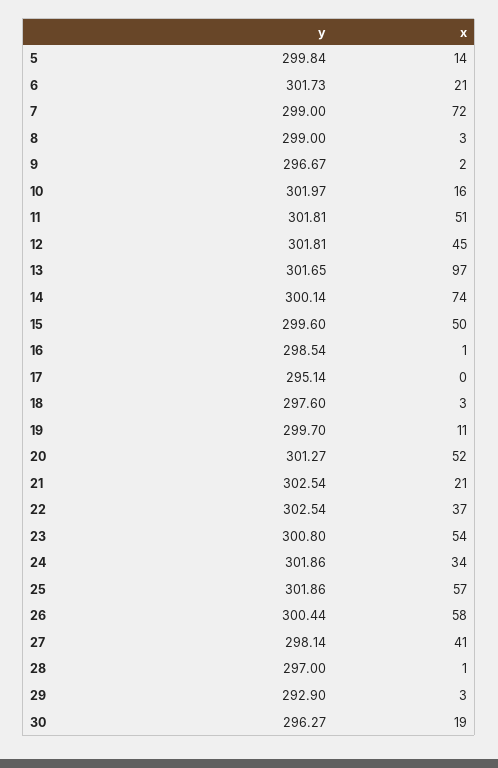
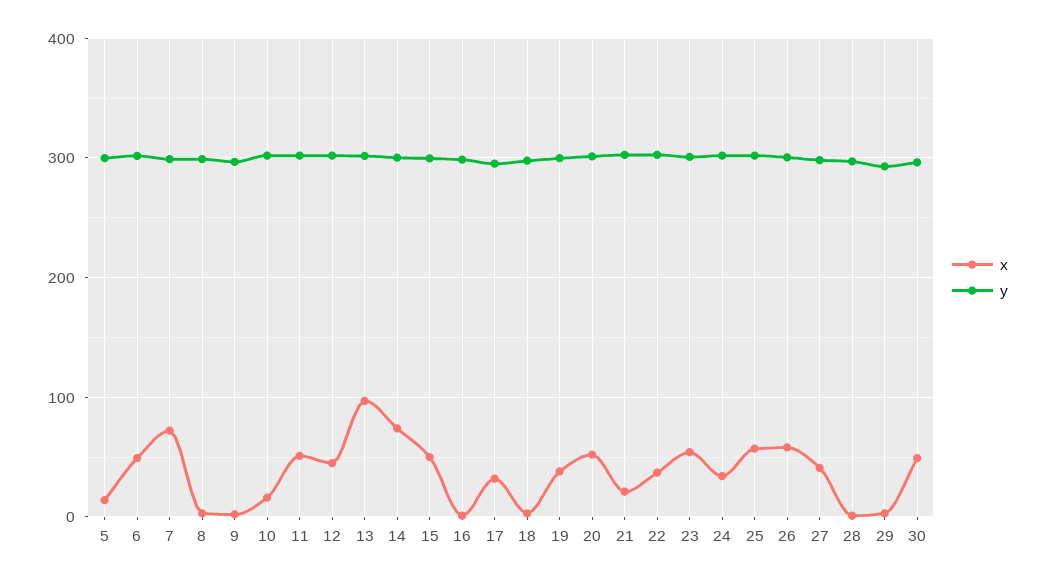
  {
    "y": {
      "5": 299.84,
      "6": 301.73,
      "7": 299,
      "8": 299,
      "9": 296.67,
      "10": 301.97,
      "11": 301.81,
      "12": 301.81,
      "13": 301.65,
      "14": 300.14,
      "15": 299.6,
      "16": 298.54,
      "17": 295.14,
      "18": 297.6,
      "19": 299.7,
      "20": 301.27,
      "21": 302.54,
      "22": 302.54,
      "23": 300.8,
      "24": 301.86,
      "25": 301.86,
      "26": 300.44,
      "27": 298.14,
      "28": 297,
      "29": 292.9,
      "30": 296.27
    },
    "x": {
      "5": 14,
-     "6": 21,
+     "6": 50,
      "7": 72,
      "8": 3,
      "9": 2,
      "10": 16,
      "11": 51,
      "12": 45,
      "13": 97,
      "14": 74,
      "15": 50,
      "16": 1,
-     "17": 0,
+     "17": 30,
      "18": 3,
-     "19": 11,
+     "19": 40,
      "20": 52,
      "21": 21,
      "22": 37,
      "23": 54,
      "24": 34,
      "25": 57,
      "26": 58,
      "27": 41,
      "28": 1,
      "29": 3,
-     "30": 19
+     "30": 50
    }
  }

